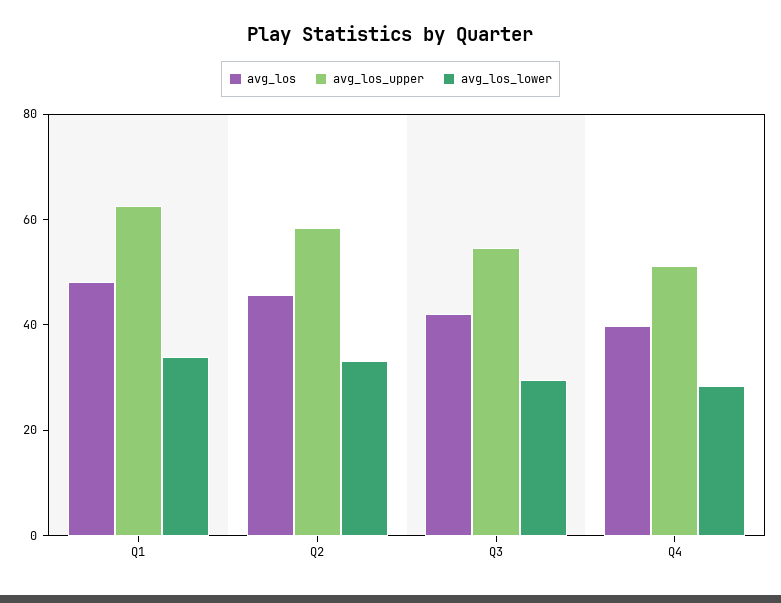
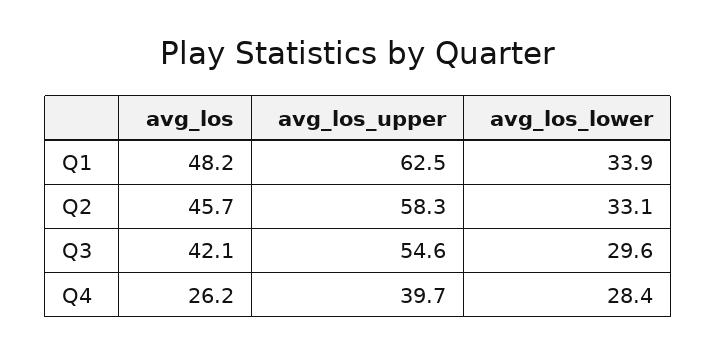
  {
    "avg_los": {
      "Q1": 48.2,
      "Q2": 45.7,
      "Q3": 42.1,
-     "Q4": 40
+     "Q4": 26.2
    },
    "avg_los_upper": {
      "Q1": 62.5,
      "Q2": 58.3,
      "Q3": 54.6,
-     "Q4": 50
+     "Q4": 39.7
    },
    "avg_los_lower": {
      "Q1": 33.9,
      "Q2": 33.1,
      "Q3": 29.6,
      "Q4": 28.4
    }
  }

